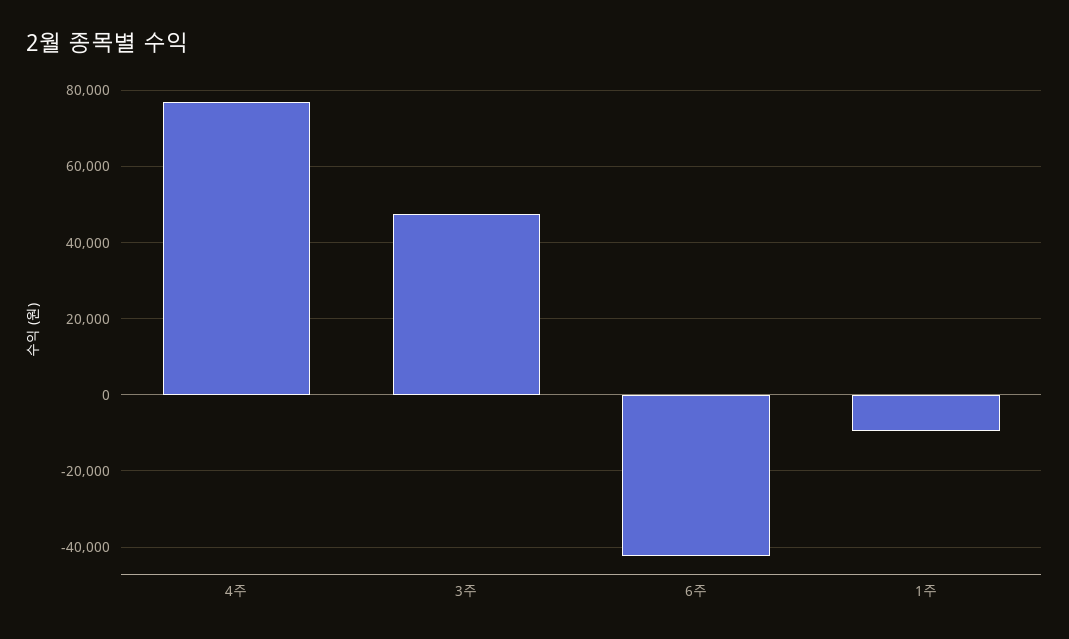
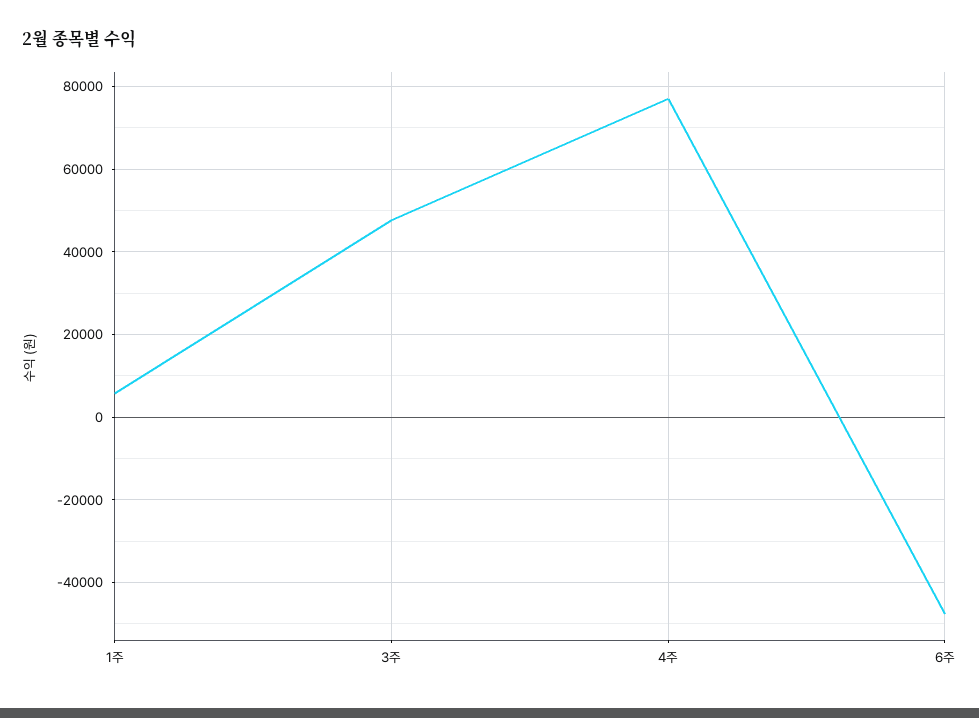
  {
    "4주": 78000,
    "3주": 48000,
-   "6주": -42000,
+   "6주": -48000,
-   "1주": -10000
+   "1주": 6000
  }

